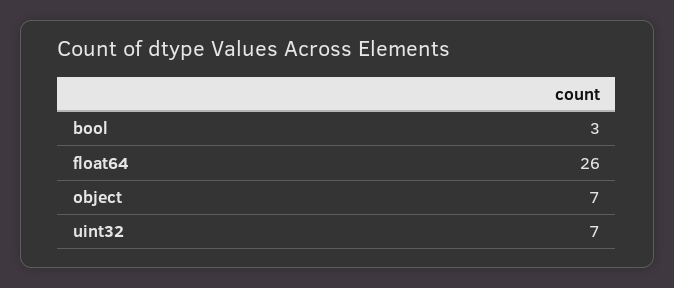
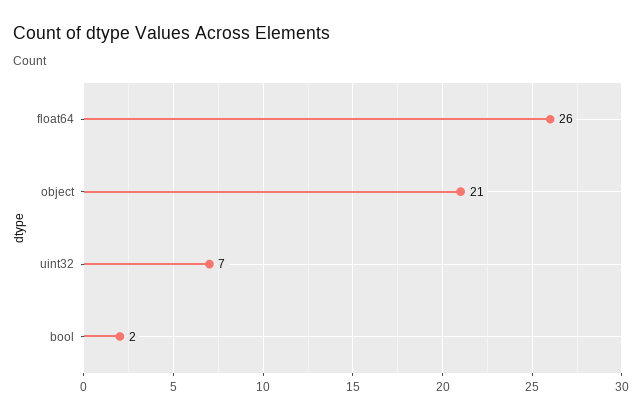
  {
-   "bool": 3,
+   "bool": 2,
    "float64": 26,
-   "object": 7,
+   "object": 21,
    "uint32": 7
  }

